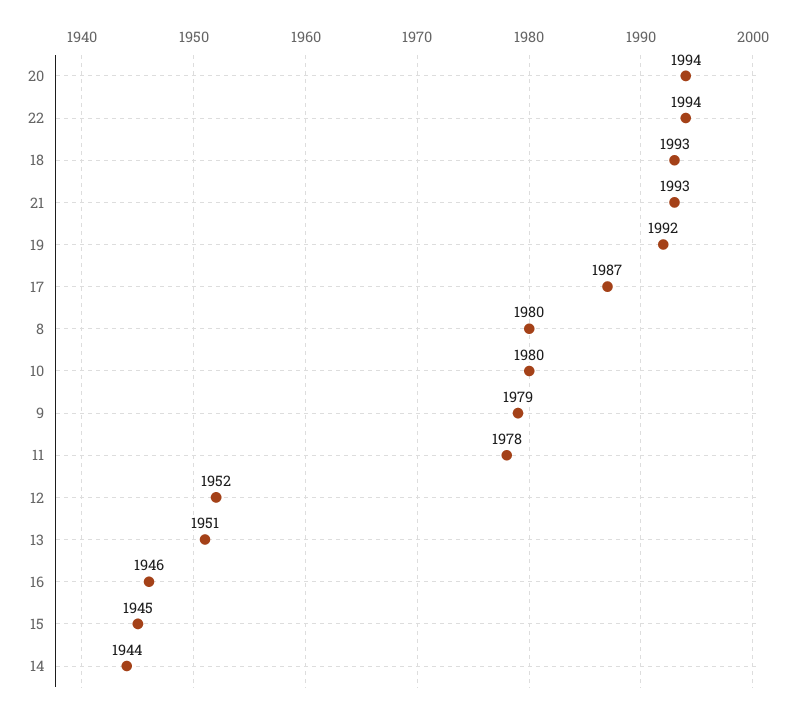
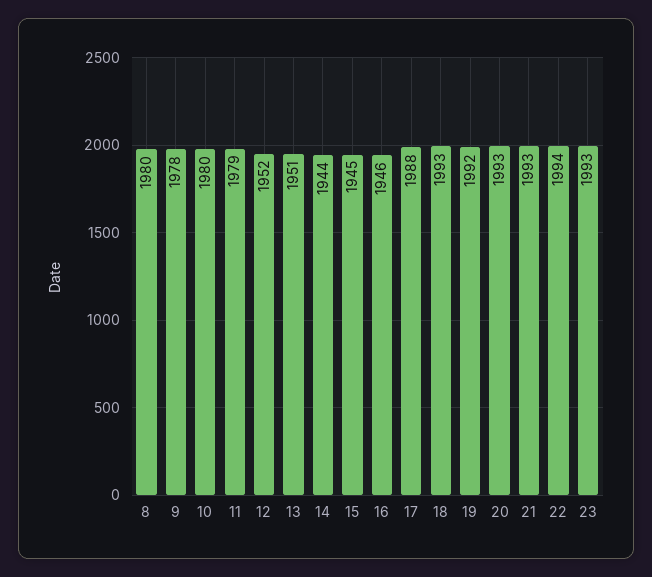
  {
-   "20": 1994,
+   "20": 1993,
    "22": 1994,
    "18": 1993,
    "21": 1993,
    "19": 1992,
-   "17": 1987,
+   "17": 1988,
    "8": 1980,
    "10": 1980,
-   "9": 1979,
+   "9": 1978,
-   "11": 1978,
+   "11": 1979,
    "12": 1952,
    "13": 1951,
    "16": 1946,
    "15": 1945,
-   "14": 1944
+   "14": 1944,
+   "23": 1993
  }

